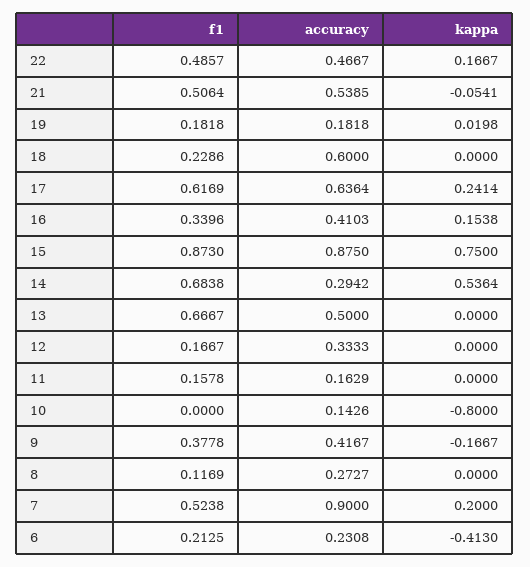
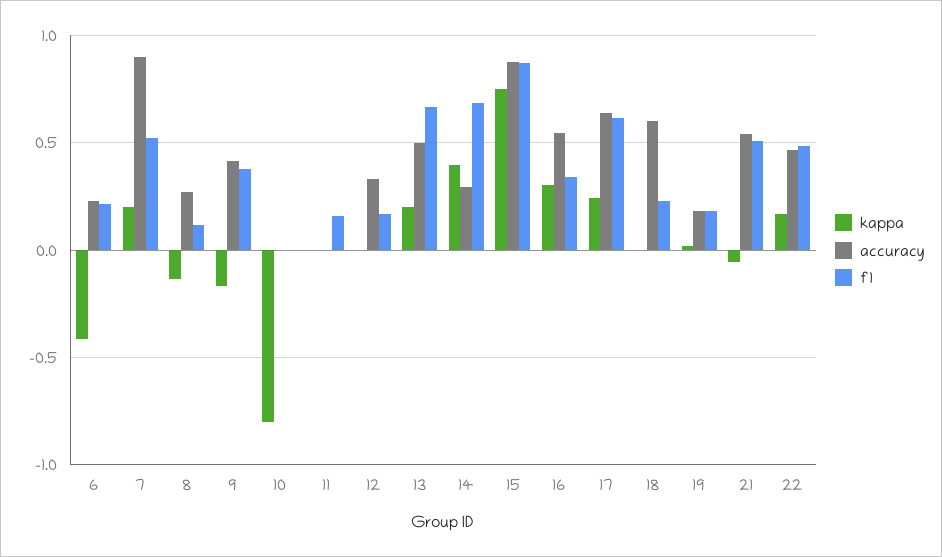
  {
    "f1": {
      "22": 0.4857,
      "21": 0.5064,
      "19": 0.1818,
      "18": 0.2286,
      "17": 0.6169,
      "16": 0.3396,
      "15": 0.873,
      "14": 0.6838,
      "13": 0.6667,
      "12": 0.1667,
      "11": 0.1578,
      "10": 0,
      "9": 0.3778,
      "8": 0.1169,
      "7": 0.5238,
      "6": 0.2125
    },
    "accuracy": {
      "22": 0.4667,
      "21": 0.5385,
      "19": 0.1818,
      "18": 0.6,
      "17": 0.6364,
-     "16": 0.4103,
+     "16": 0.55,
      "15": 0.875,
      "14": 0.2942,
      "13": 0.5,
      "12": 0.3333,
-     "11": 0.1629,
+     "11": 0,
-     "10": 0.1426,
+     "10": 0,
      "9": 0.4167,
      "8": 0.2727,
      "7": 0.9,
      "6": 0.2308
    },
    "kappa": {
      "22": 0.1667,
      "21": -0.0541,
      "19": 0.0198,
      "18": 0,
      "17": 0.2414,
-     "16": 0.1538,
+     "16": 0.3,
      "15": 0.75,
-     "14": 0.5364,
+     "14": 0.4,
-     "13": 0,
+     "13": 0.2,
      "12": 0,
      "11": 0,
      "10": -0.8,
      "9": -0.1667,
-     "8": 0,
+     "8": -0.15,
      "7": 0.2,
      "6": -0.413
    }
  }

